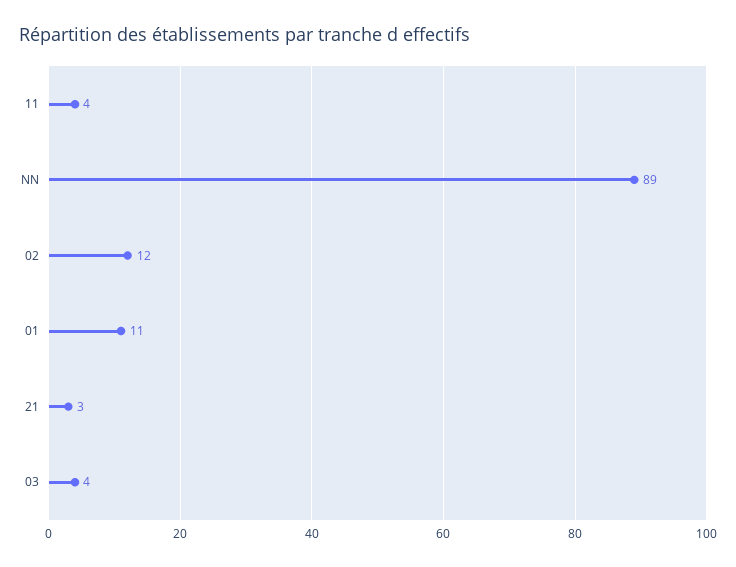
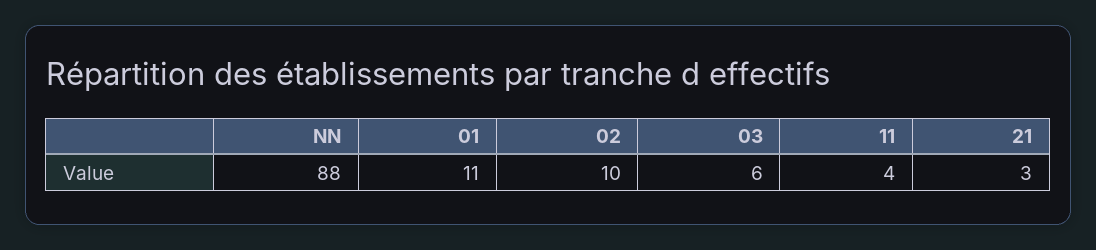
  {
    "11": 4,
-   "NN": 89,
+   "NN": 88,
-   "02": 12,
+   "02": 10,
    "01": 11,
    "21": 3,
-   "03": 4
+   "03": 6
  }

